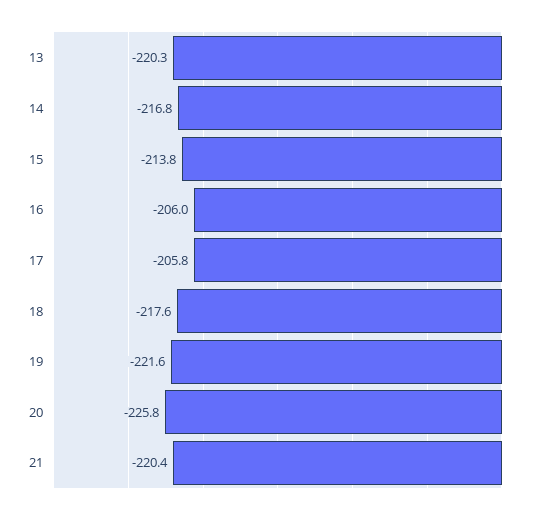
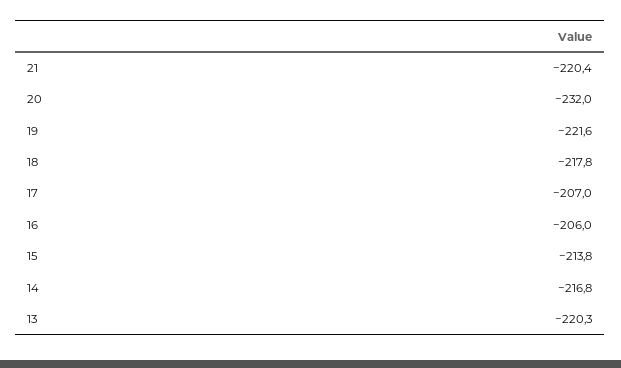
  {
    "13": -220.3,
    "14": -216.8,
    "15": -213.8,
    "16": -206,
-   "17": -205.8,
+   "17": -207,
-   "18": -217.6,
+   "18": -217.8,
    "19": -221.6,
-   "20": -225.8,
+   "20": -232,
    "21": -220.4
  }

